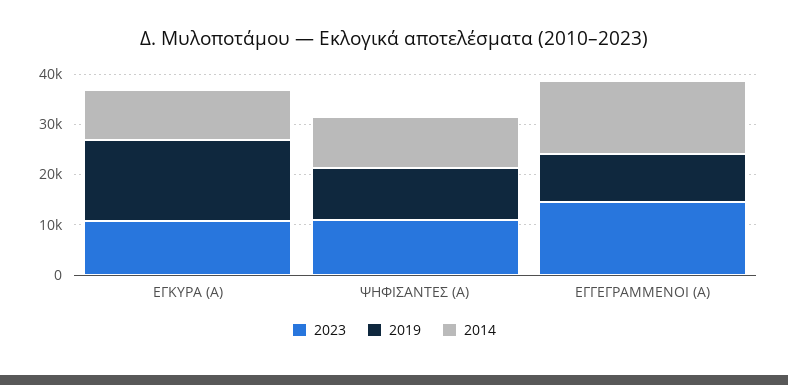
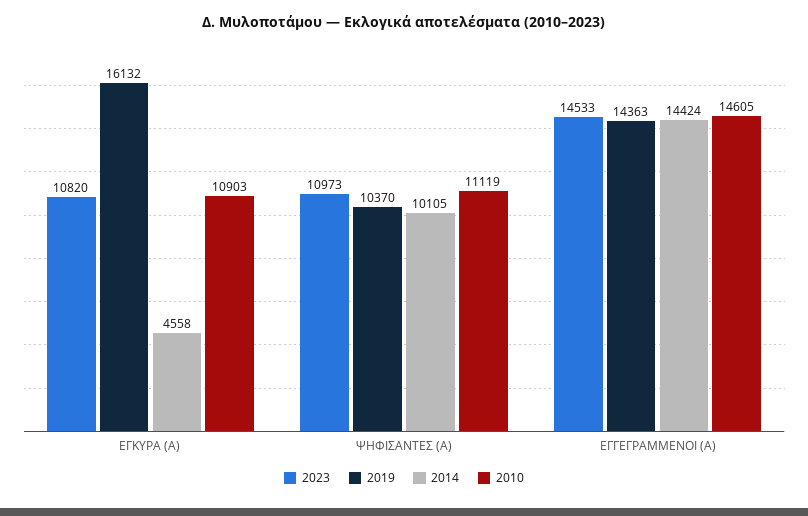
  {
    "2023": {
      "ΕΓΚΥΡΑ (Α)": 10820,
      "ΨΗΦΙΣΑΝΤΕΣ (Α)": 10973,
      "ΕΓΓΕΓΡΑΜΜΕΝΟΙ (Α)": 14533
    },
    "2019": {
      "ΕΓΚΥΡΑ (Α)": 16132,
      "ΨΗΦΙΣΑΝΤΕΣ (Α)": 10370,
-     "ΕΓΓΕΓΡΑΜΜΕΝΟΙ (Α)": 10000
+     "ΕΓΓΕΓΡΑΜΜΕΝΟΙ (Α)": 14363
    },
    "2014": {
-     "ΕΓΚΥΡΑ (Α)": 10000,
+     "ΕΓΚΥΡΑ (Α)": 4558,
      "ΨΗΦΙΣΑΝΤΕΣ (Α)": 10105,
      "ΕΓΓΕΓΡΑΜΜΕΝΟΙ (Α)": 14424
-   }
+   },
+   "2010": {
+     "ΕΓΚΥΡΑ (Α)": 10903,
+     "ΨΗΦΙΣΑΝΤΕΣ (Α)": 11119,
+     "ΕΓΓΕΓΡΑΜΜΕΝΟΙ (Α)": 14605
+   }
  }

